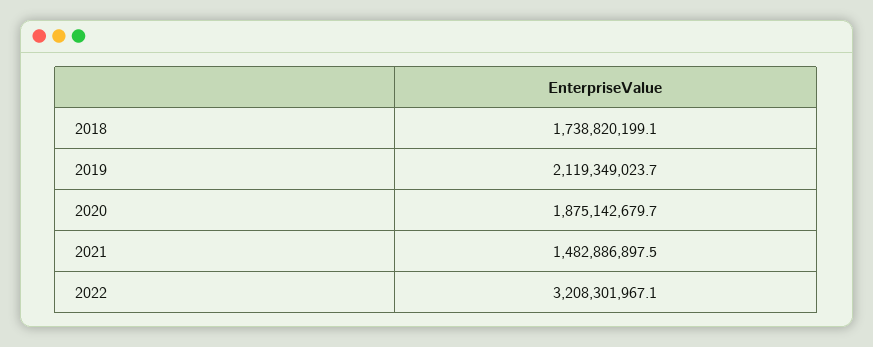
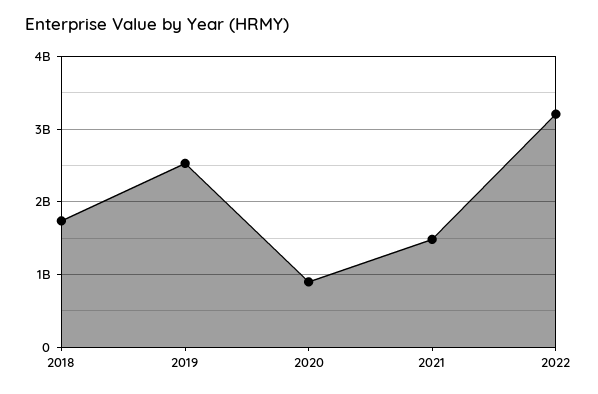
  {
    "2018": 1738820199.1,
-   "2019": 2119349023.7,
+   "2019": 2500000000,
-   "2020": 1875142679.7,
+   "2020": 900000000,
    "2021": 1482886897.5,
    "2022": 3208301967.1
  }

